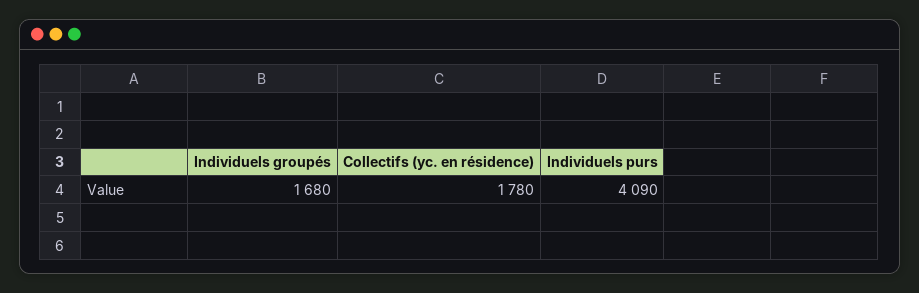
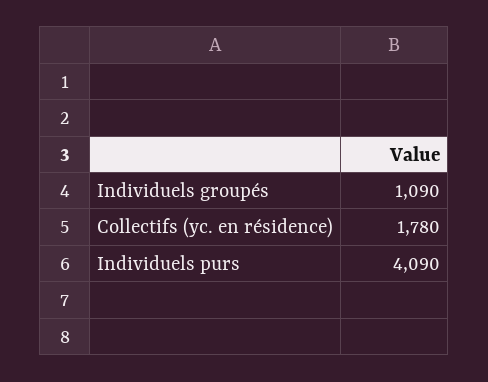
  {
-   "Individuels groupés": 1680,
+   "Individuels groupés": 1090,
    "Collectifs (yc. en résidence)": 1780,
    "Individuels purs": 4090
  }

